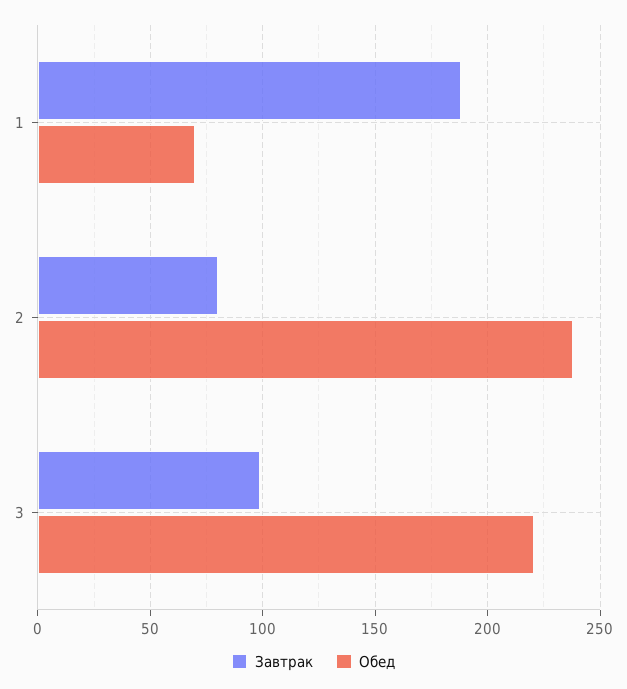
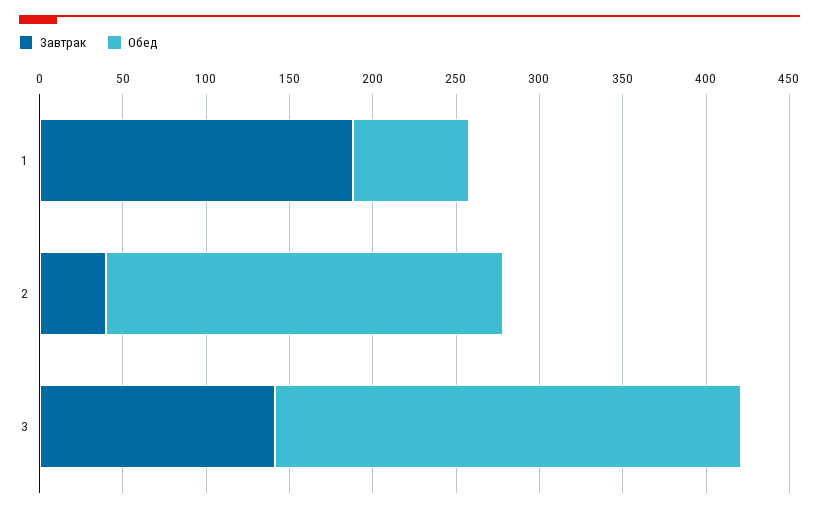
  {
    "Завтрак": {
      "1": 190,
-     "2": 80,
+     "2": 40,
-     "3": 100
+     "3": 140
    },
    "Обед": {
      "1": 70,
      "2": 240,
-     "3": 220
+     "3": 280
    }
  }

